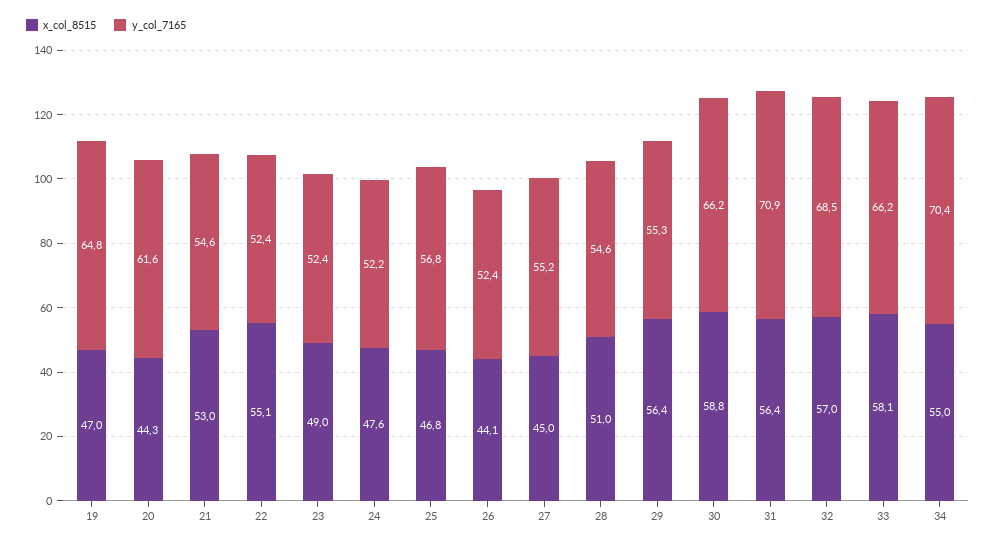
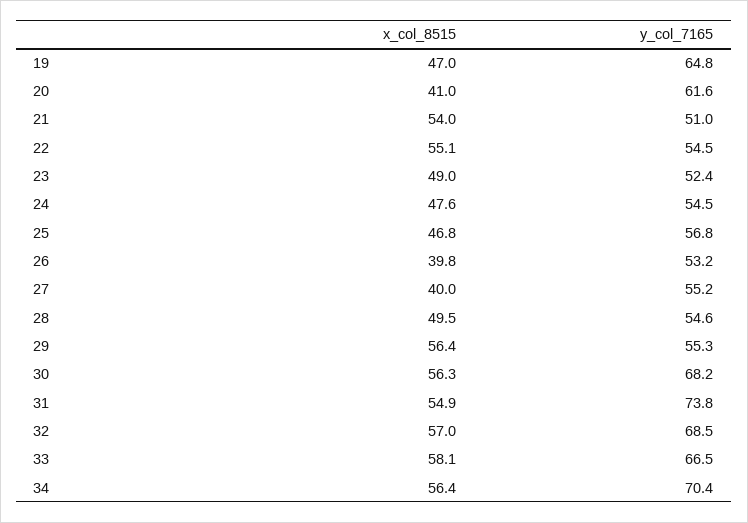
  {
    "x_col_8515": {
      "19": 47,
-     "20": 44.3,
+     "20": 41,
-     "21": 53,
+     "21": 54,
      "22": 55.1,
      "23": 49,
      "24": 47.6,
      "25": 46.8,
-     "26": 44.1,
+     "26": 39.8,
-     "27": 45,
+     "27": 40,
-     "28": 51,
+     "28": 49.5,
      "29": 56.4,
-     "30": 58.8,
+     "30": 56.3,
-     "31": 56.4,
+     "31": 54.9,
      "32": 57,
      "33": 58.1,
-     "34": 55
+     "34": 56.4
    },
    "y_col_7165": {
      "19": 64.8,
      "20": 61.6,
-     "21": 54.6,
+     "21": 51,
-     "22": 52.4,
+     "22": 54.5,
      "23": 52.4,
-     "24": 52.2,
+     "24": 54.5,
      "25": 56.8,
-     "26": 52.4,
+     "26": 53.2,
      "27": 55.2,
      "28": 54.6,
      "29": 55.3,
-     "30": 66.2,
+     "30": 68.2,
-     "31": 70.9,
+     "31": 73.8,
      "32": 68.5,
-     "33": 66.2,
+     "33": 66.5,
      "34": 70.4
    }
  }

